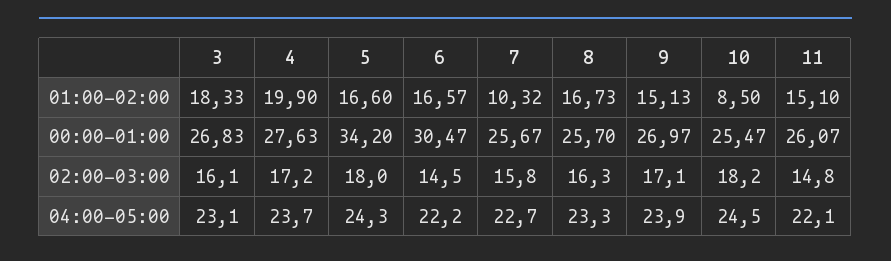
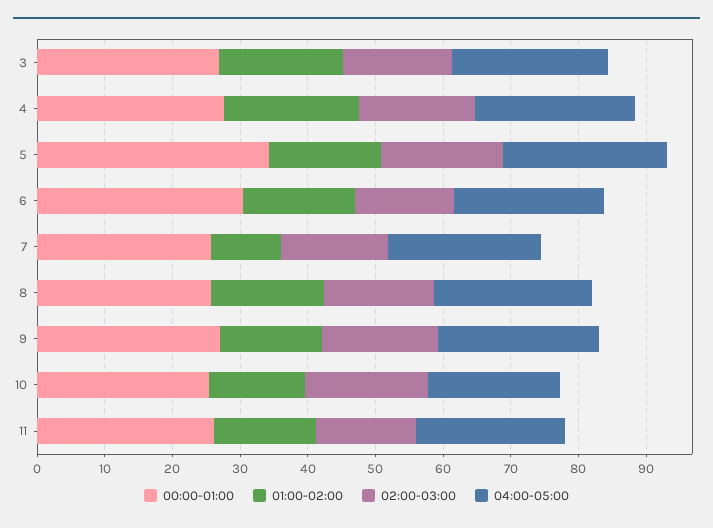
  {
    "01:00-02:00": {
      "3": 18.33,
      "4": 19.9,
      "5": 16.6,
      "6": 16.57,
      "7": 10.32,
      "8": 16.73,
      "9": 15.13,
-     "10": 8.5,
+     "10": 14,
      "11": 15.1
    },
    "00:00-01:00": {
      "3": 26.83,
      "4": 27.63,
      "5": 34.2,
      "6": 30.47,
      "7": 25.67,
      "8": 25.7,
      "9": 26.97,
      "10": 25.47,
      "11": 26.07
    },
    "02:00-03:00": {
      "3": 16.1,
      "4": 17.2,
      "5": 18,
      "6": 14.5,
      "7": 15.8,
      "8": 16.3,
      "9": 17.1,
      "10": 18.2,
      "11": 14.8
    },
    "04:00-05:00": {
      "3": 23.1,
      "4": 23.7,
      "5": 24.3,
      "6": 22.2,
      "7": 22.7,
      "8": 23.3,
      "9": 23.9,
-     "10": 24.5,
+     "10": 20,
      "11": 22.1
    }
  }

